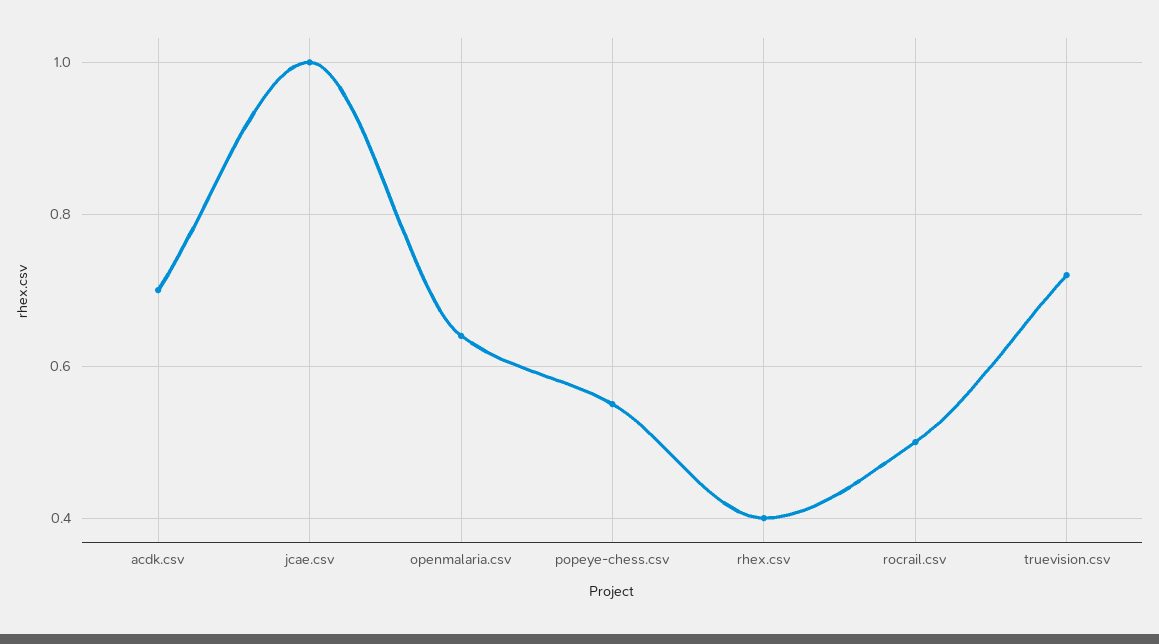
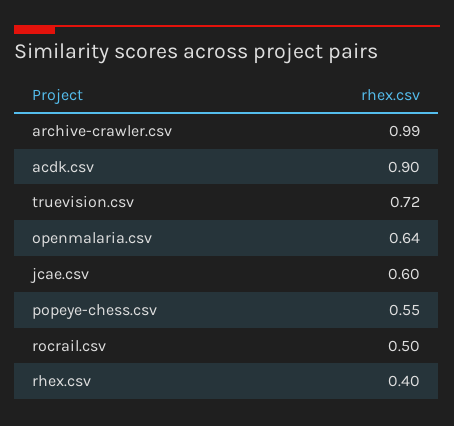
  {
-   "acdk.csv": 0.7,
+   "acdk.csv": 0.9,
-   "jcae.csv": 1,
+   "jcae.csv": 0.6,
    "openmalaria.csv": 0.64,
    "popeye-chess.csv": 0.55,
    "rhex.csv": 0.4,
    "rocrail.csv": 0.5,
-   "truevision.csv": 0.72
+   "truevision.csv": 0.72,
+   "archive-crawler.csv": 0.99
  }

